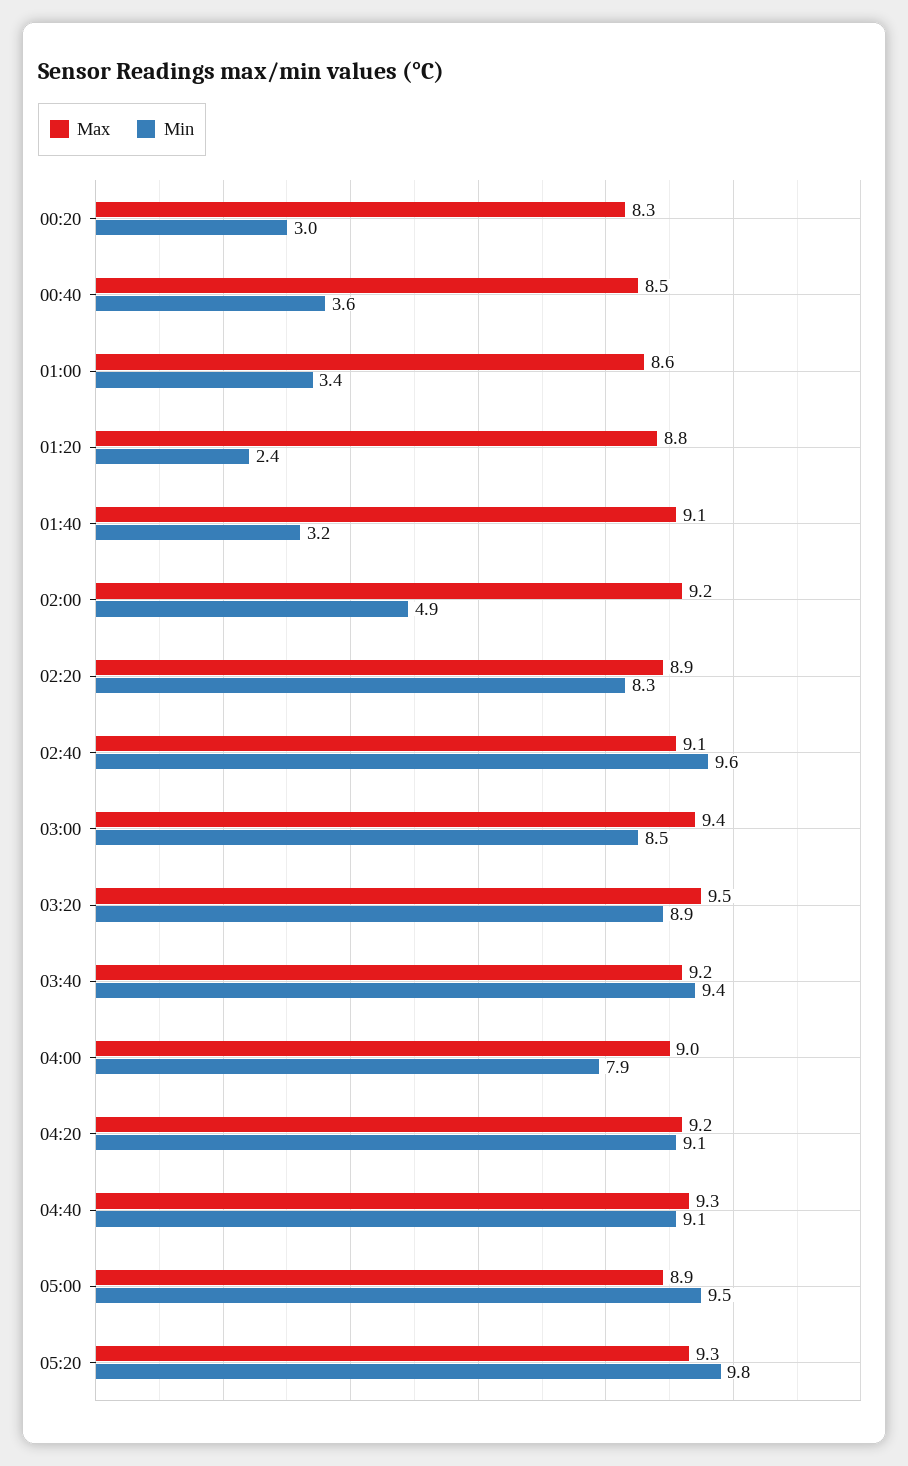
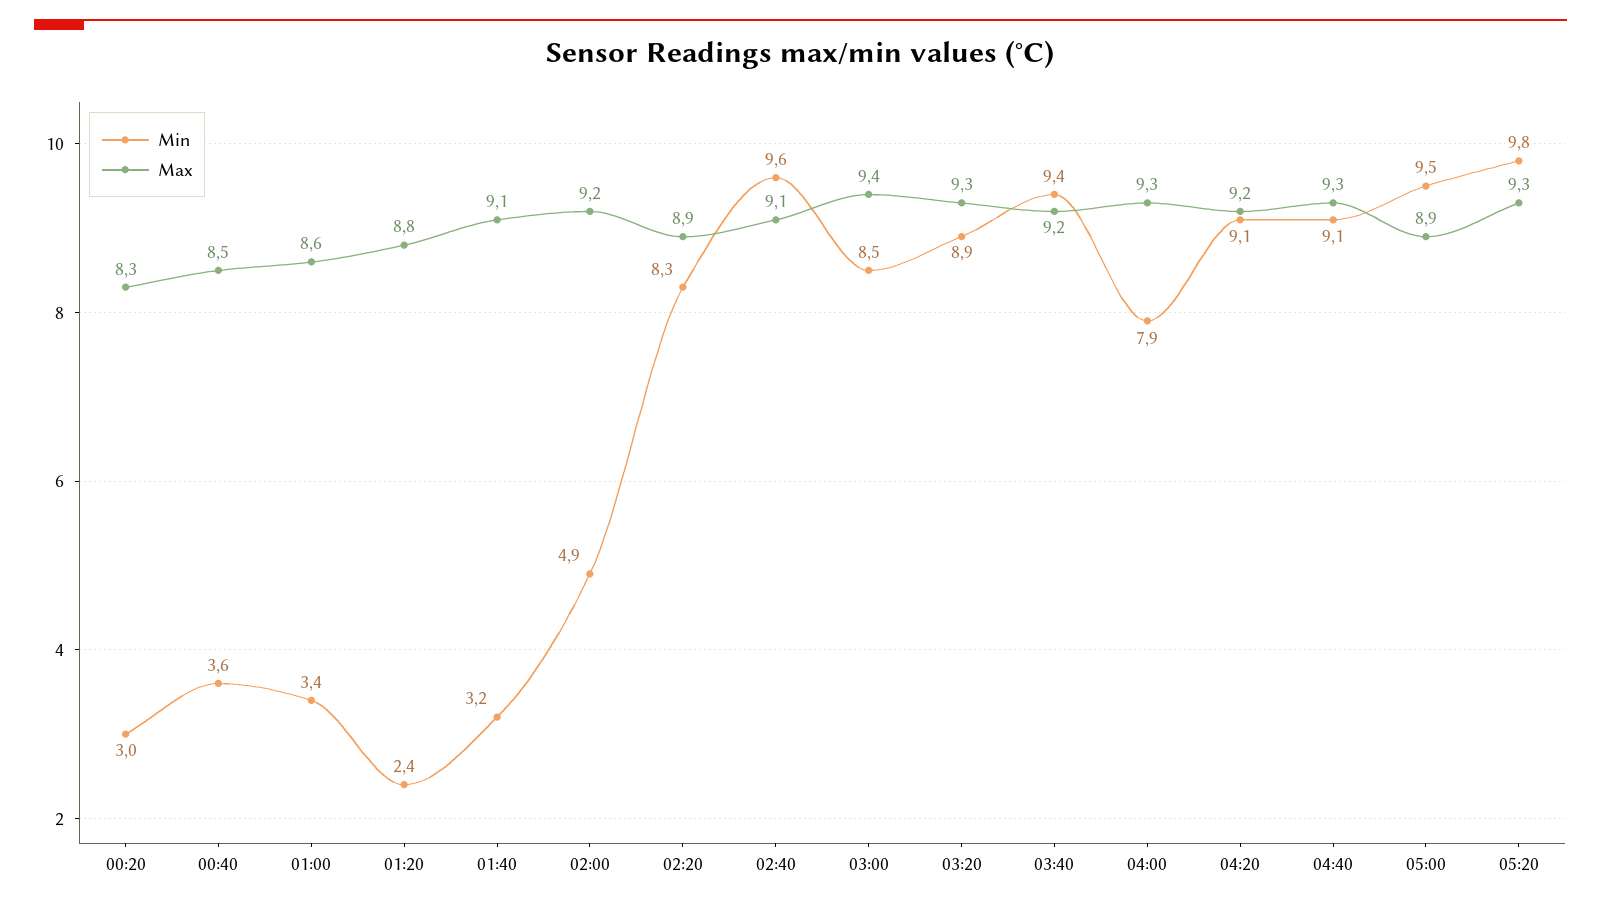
  {
    "Max": {
      "00:20": 8.3,
      "00:40": 8.5,
      "01:00": 8.6,
      "01:20": 8.8,
      "01:40": 9.1,
      "02:00": 9.2,
      "02:20": 8.9,
      "02:40": 9.1,
      "03:00": 9.4,
-     "03:20": 9.5,
+     "03:20": 9.3,
      "03:40": 9.2,
-     "04:00": 9,
+     "04:00": 9.3,
      "04:20": 9.2,
      "04:40": 9.3,
      "05:00": 8.9,
      "05:20": 9.3
    },
    "Min": {
      "00:20": 3,
      "00:40": 3.6,
      "01:00": 3.4,
      "01:20": 2.4,
      "01:40": 3.2,
      "02:00": 4.9,
      "02:20": 8.3,
      "02:40": 9.6,
      "03:00": 8.5,
      "03:20": 8.9,
      "03:40": 9.4,
      "04:00": 7.9,
      "04:20": 9.1,
      "04:40": 9.1,
      "05:00": 9.5,
      "05:20": 9.8
    }
  }

